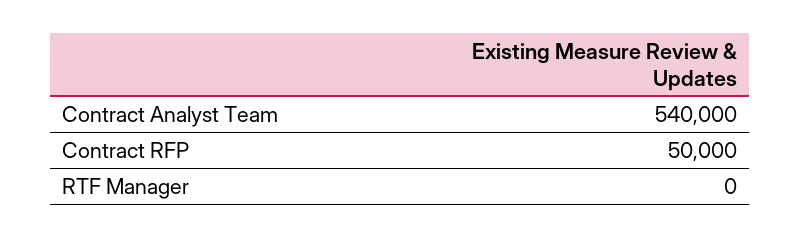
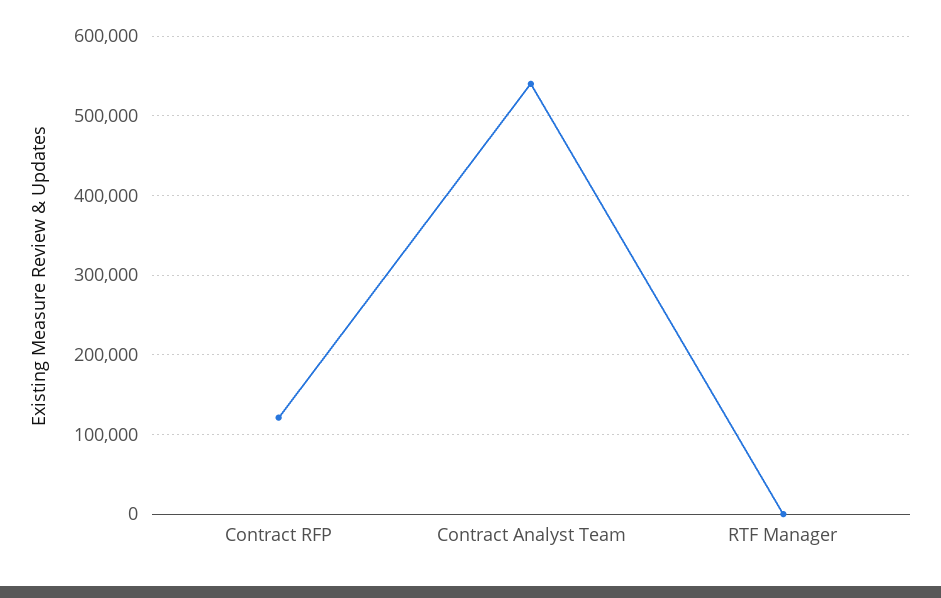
  {
    "Contract Analyst Team": 540000,
-   "Contract RFP": 50000,
+   "Contract RFP": 120000,
    "RTF Manager": 0
  }

